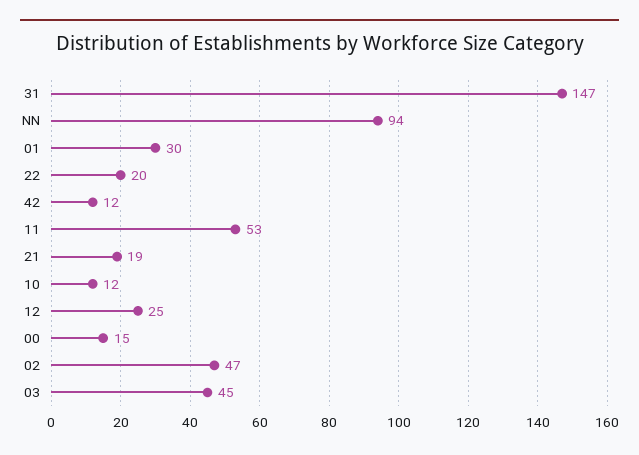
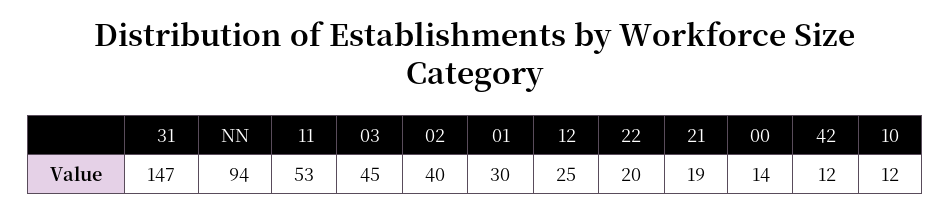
  {
    "31": 147,
    "NN": 94,
    "01": 30,
    "22": 20,
    "42": 12,
    "11": 53,
    "21": 19,
    "10": 12,
    "12": 25,
-   "00": 15,
+   "00": 14,
-   "02": 47,
+   "02": 40,
    "03": 45
  }

